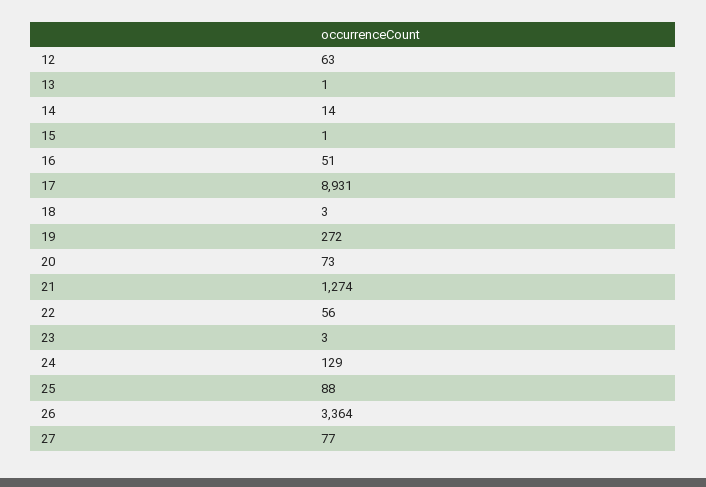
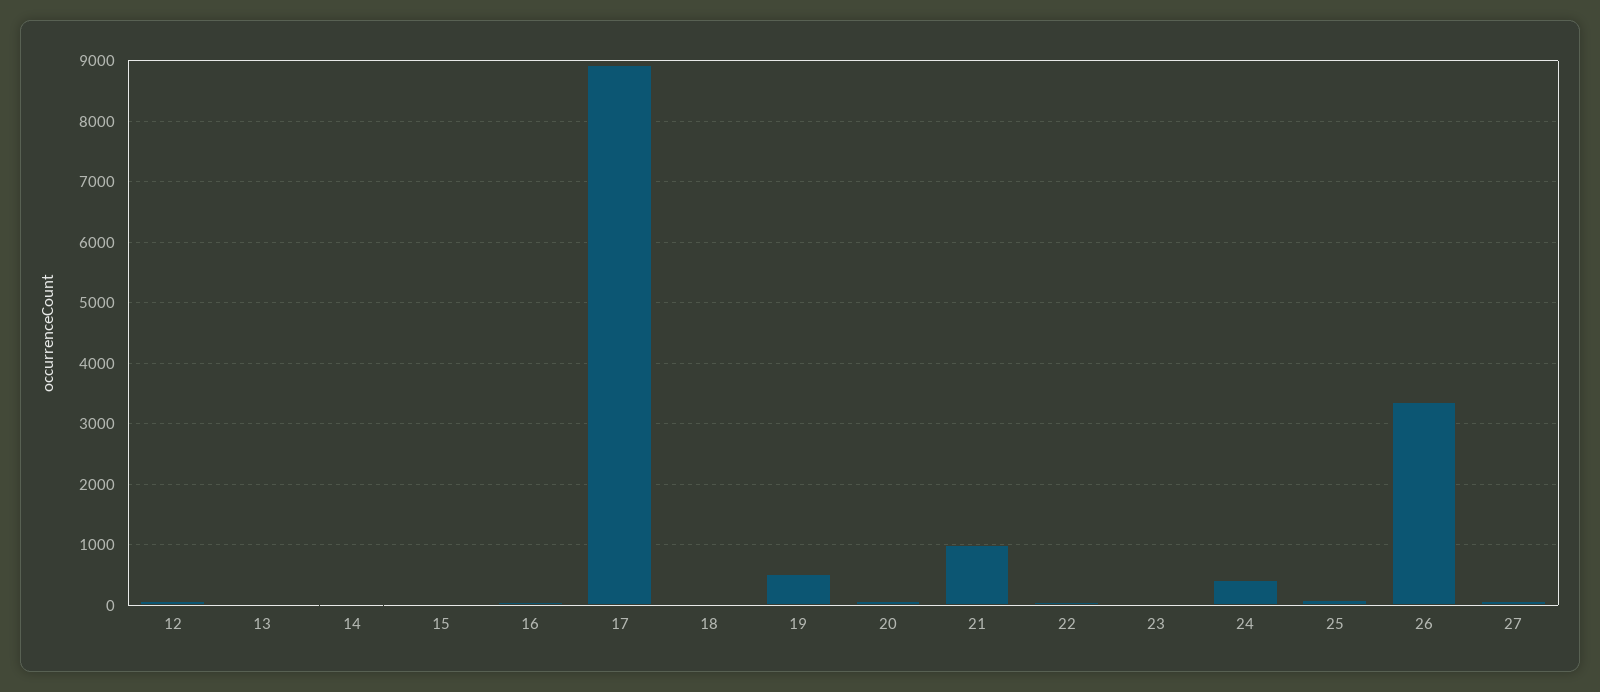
  {
    "12": 63,
    "13": 1,
    "14": 14,
    "15": 1,
    "16": 51,
    "17": 8931,
    "18": 3,
-   "19": 272,
+   "19": 500,
    "20": 73,
-   "21": 1274,
+   "21": 1000,
    "22": 56,
    "23": 3,
-   "24": 129,
+   "24": 400,
    "25": 88,
    "26": 3364,
    "27": 77
  }

